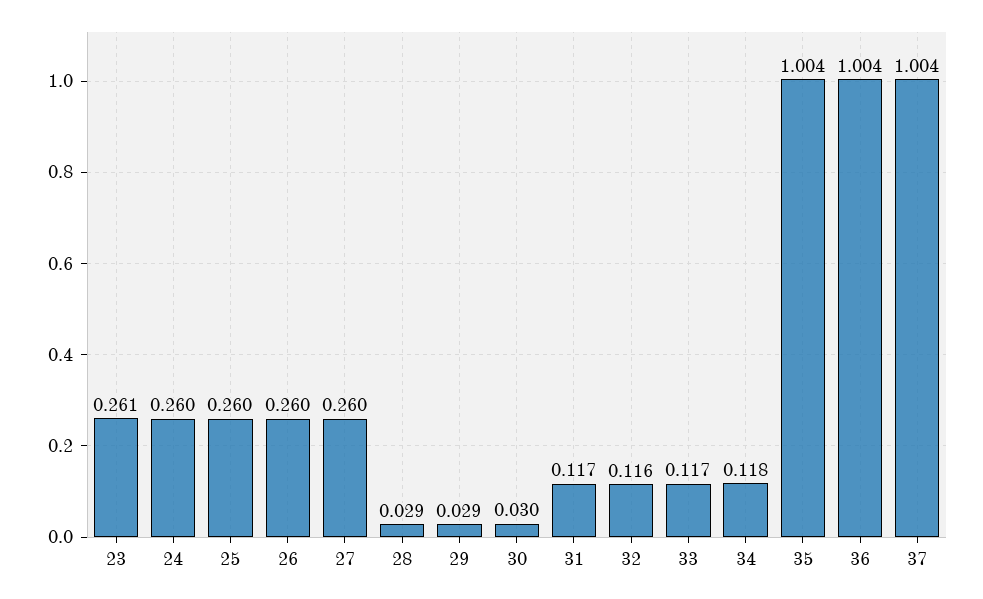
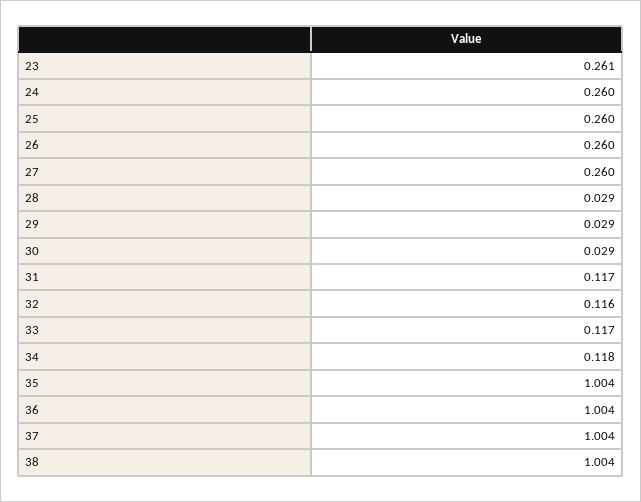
  {
    "23": 0.261,
    "24": 0.26,
    "25": 0.26,
    "26": 0.26,
    "27": 0.26,
    "28": 0.029,
    "29": 0.029,
-   "30": 0.03,
+   "30": 0.029,
    "31": 0.117,
    "32": 0.116,
    "33": 0.117,
    "34": 0.118,
    "35": 1.004,
    "36": 1.004,
-   "37": 1.004
+   "37": 1.004,
+   "38": 1.004
  }

